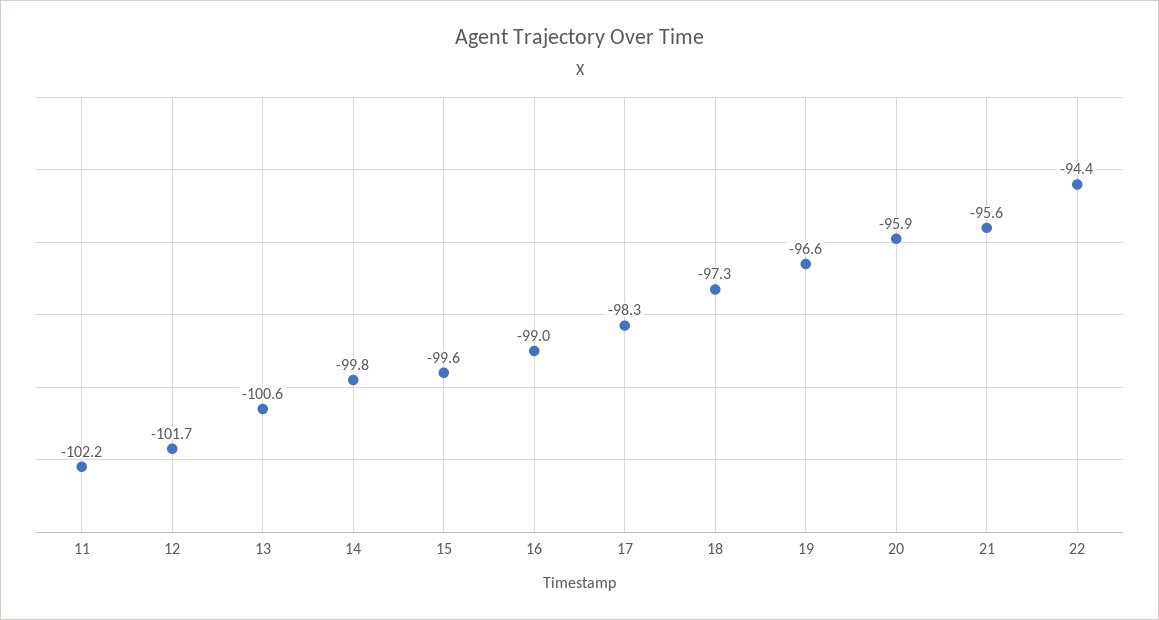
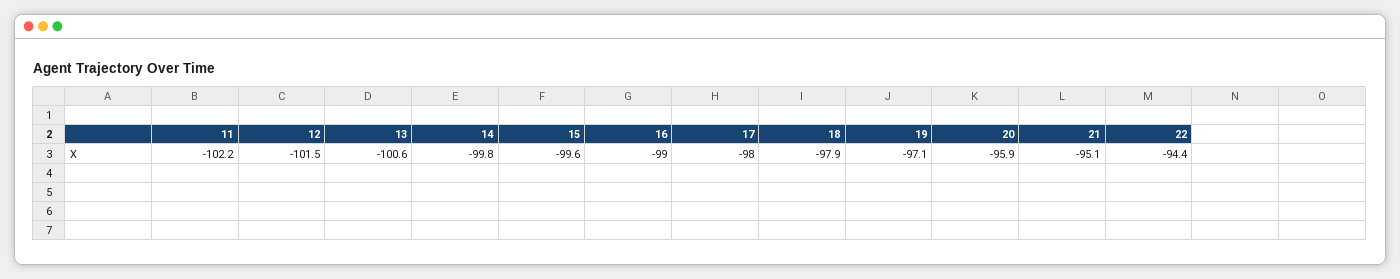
  {
    "11": -102.2,
-   "12": -101.7,
+   "12": -101.5,
    "13": -100.6,
    "14": -99.8,
    "15": -99.6,
    "16": -99,
-   "17": -98.3,
+   "17": -98,
-   "18": -97.3,
+   "18": -97.9,
-   "19": -96.6,
+   "19": -97.1,
    "20": -95.9,
-   "21": -95.6,
+   "21": -95.1,
    "22": -94.4
  }

